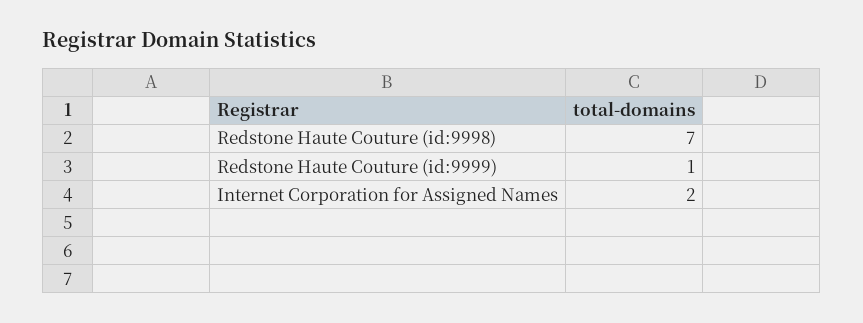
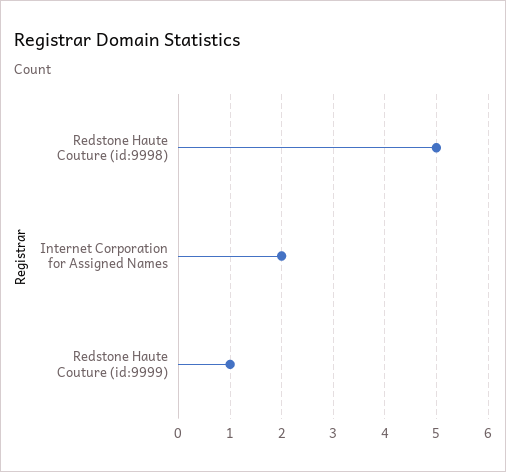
  {
-   "Redstone Haute Couture (id:9998)": 7,
+   "Redstone Haute Couture (id:9998)": 5,
    "Redstone Haute Couture (id:9999)": 1,
    "Internet Corporation for Assigned Names": 2
  }

